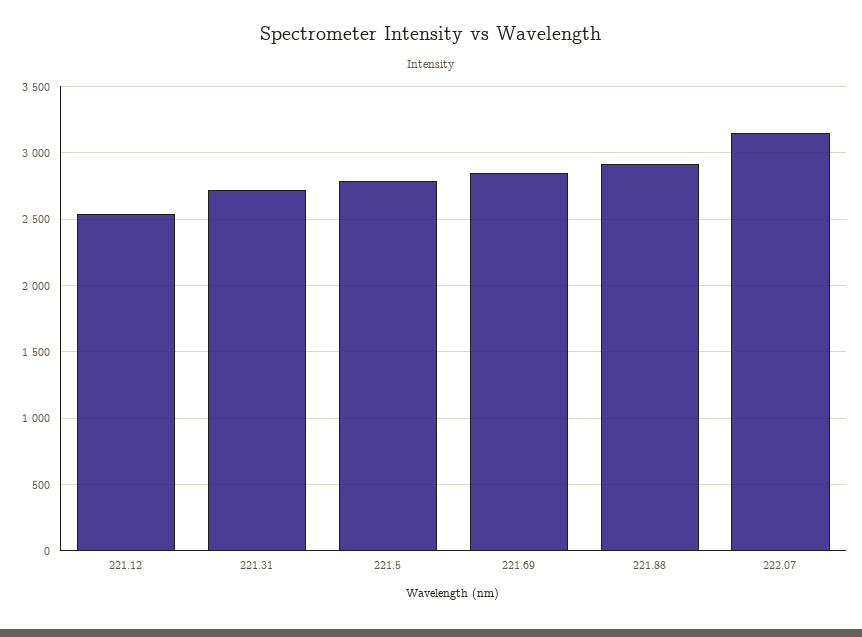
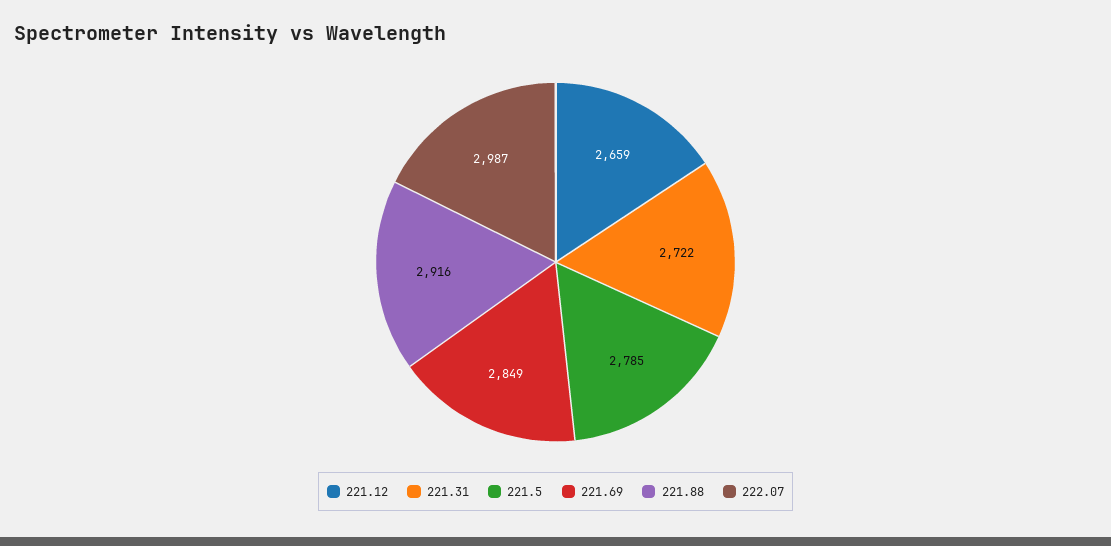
  {
-   "221.12": 2550,
+   "221.12": 2659,
    "221.31": 2722,
    "221.5": 2785,
    "221.69": 2849,
    "221.88": 2916,
-   "222.07": 3150
+   "222.07": 2987
  }

